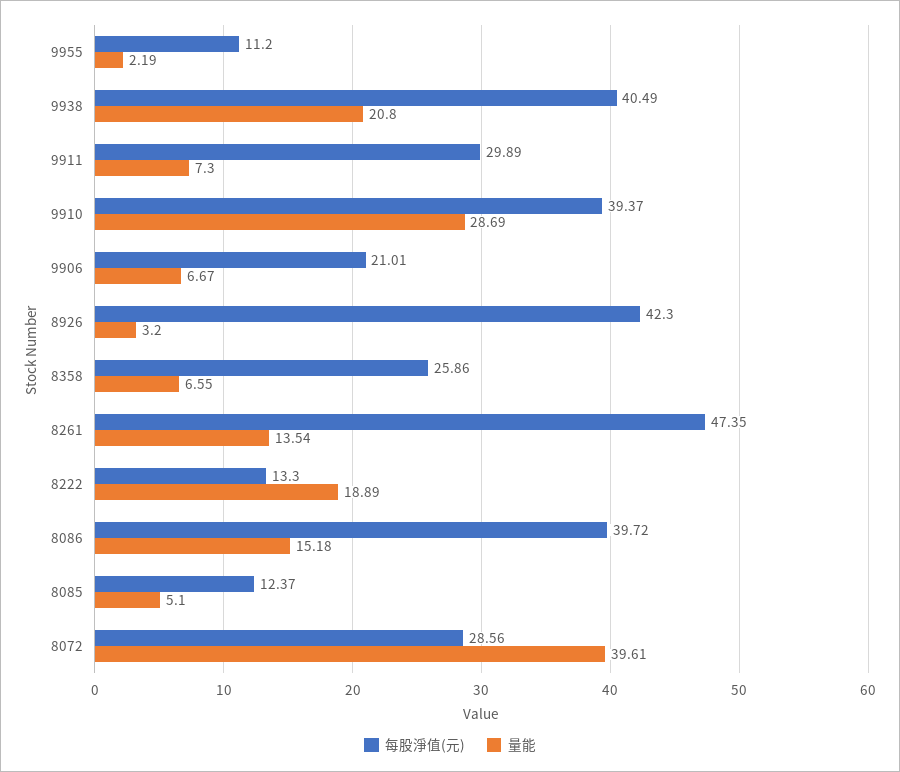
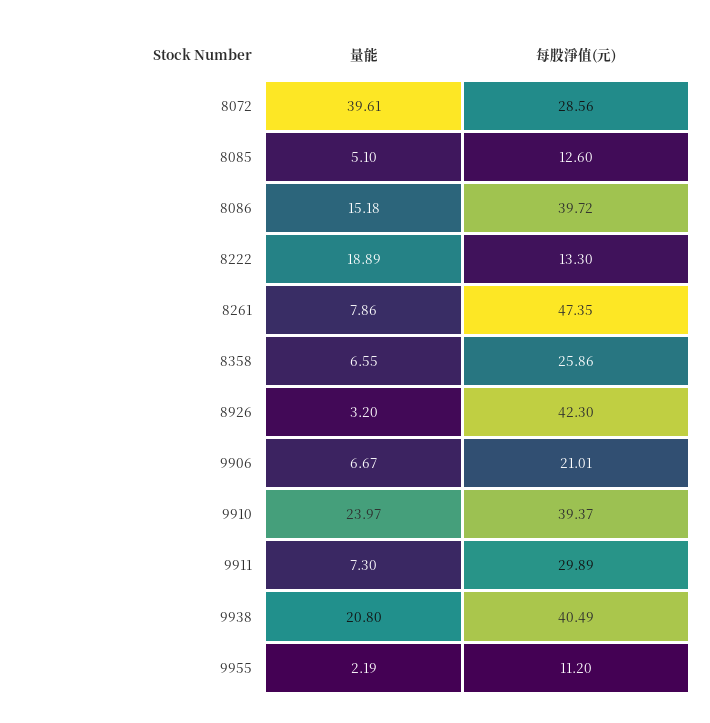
  {
    "每股淨值(元)": {
      "9955": 11.2,
      "9938": 40.49,
      "9911": 29.89,
      "9910": 39.37,
      "9906": 21.01,
      "8926": 42.3,
      "8358": 25.86,
      "8261": 47.35,
      "8222": 13.3,
      "8086": 39.72,
-     "8085": 12.37,
+     "8085": 12.6,
      "8072": 28.56
    },
    "量能": {
      "9955": 2.19,
      "9938": 20.8,
      "9911": 7.3,
-     "9910": 28.69,
+     "9910": 23.97,
      "9906": 6.67,
      "8926": 3.2,
      "8358": 6.55,
-     "8261": 13.54,
+     "8261": 7.86,
      "8222": 18.89,
      "8086": 15.18,
      "8085": 5.1,
      "8072": 39.61
    }
  }

